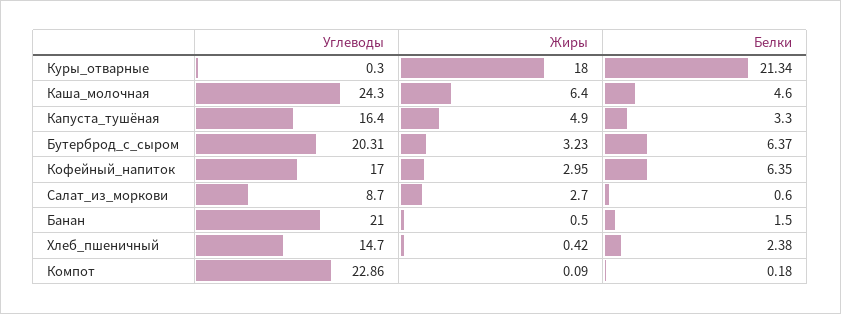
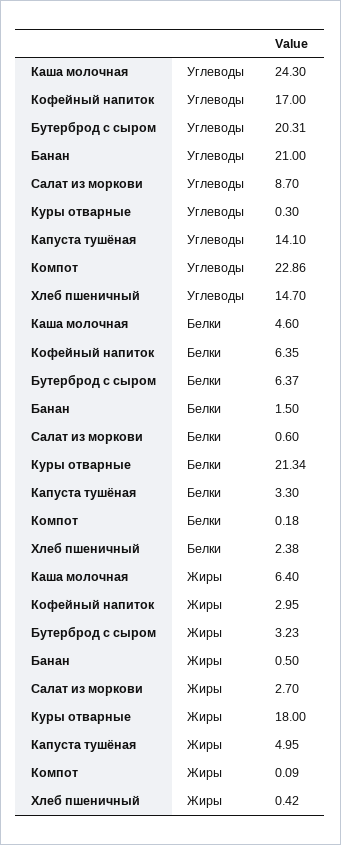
  {
    "Углеводы": {
      "Куры_отварные": 0.3,
      "Каша_молочная": 24.3,
-     "Капуста_тушёная": 16.4,
+     "Капуста_тушёная": 14.1,
      "Бутерброд_с_сыром": 20.31,
      "Кофейный_напиток": 17,
      "Салат_из_моркови": 8.7,
      "Банан": 21,
      "Хлеб_пшеничный": 14.7,
      "Компот": 22.86
    },
    "Жиры": {
      "Куры_отварные": 18,
      "Каша_молочная": 6.4,
-     "Капуста_тушёная": 4.9,
+     "Капуста_тушёная": 4.95,
      "Бутерброд_с_сыром": 3.23,
      "Кофейный_напиток": 2.95,
      "Салат_из_моркови": 2.7,
      "Банан": 0.5,
      "Хлеб_пшеничный": 0.42,
      "Компот": 0.09
    },
    "Белки": {
      "Куры_отварные": 21.34,
      "Каша_молочная": 4.6,
      "Капуста_тушёная": 3.3,
      "Бутерброд_с_сыром": 6.37,
      "Кофейный_напиток": 6.35,
      "Салат_из_моркови": 0.6,
      "Банан": 1.5,
      "Хлеб_пшеничный": 2.38,
      "Компот": 0.18
    }
  }

